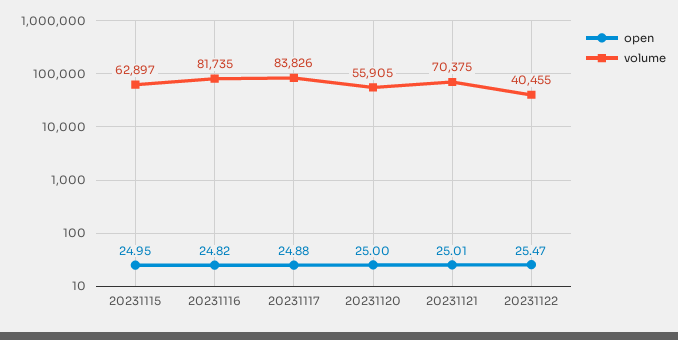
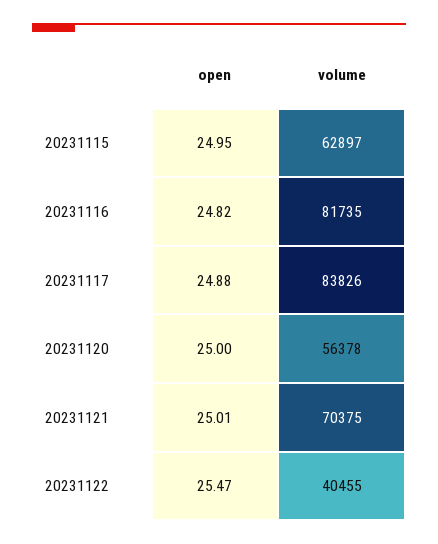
  {
    "open": {
      "20231115": 24.95,
      "20231116": 24.82,
      "20231117": 24.88,
      "20231120": 25,
      "20231121": 25.01,
      "20231122": 25.47
    },
    "volume": {
      "20231115": 62897,
      "20231116": 81735,
      "20231117": 83826,
-     "20231120": 55905,
+     "20231120": 56378,
      "20231121": 70375,
      "20231122": 40455
    }
  }

